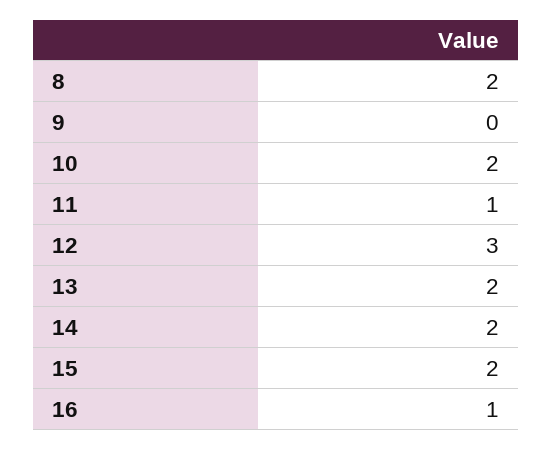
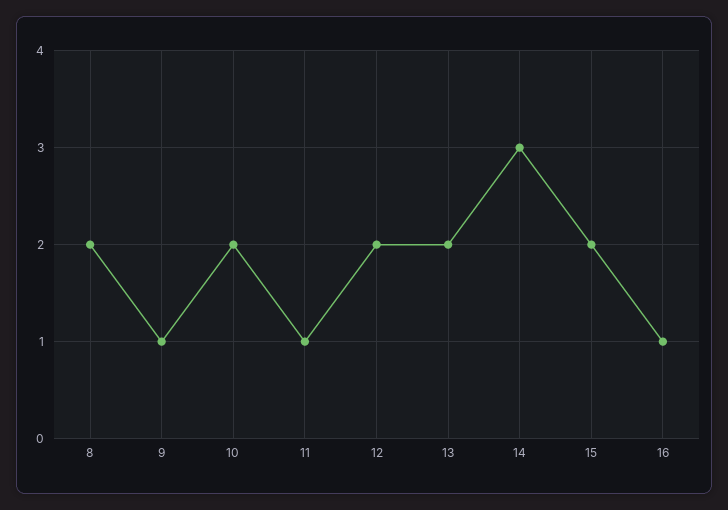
  {
    "8": 2,
-   "9": 0,
+   "9": 1,
    "10": 2,
    "11": 1,
-   "12": 3,
+   "12": 2,
    "13": 2,
-   "14": 2,
+   "14": 3,
    "15": 2,
    "16": 1
  }

